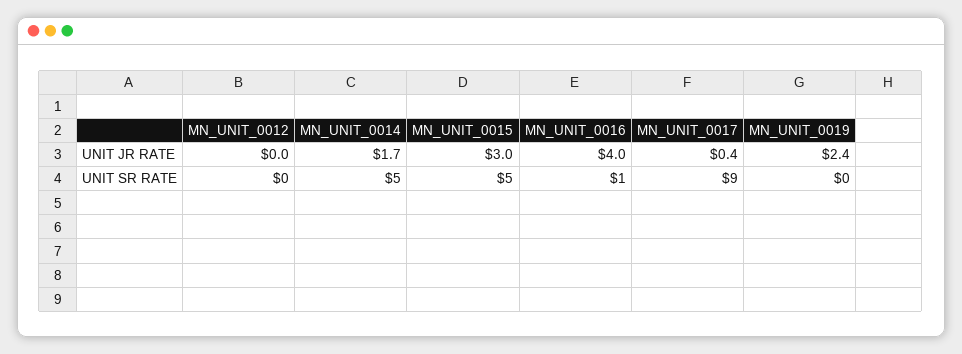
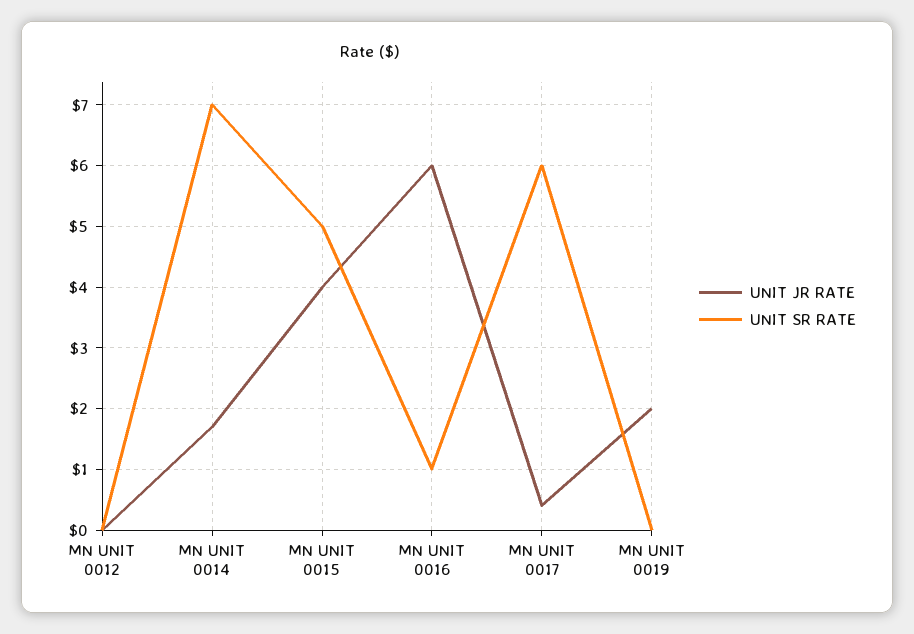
  {
    "UNIT JR RATE": {
      "MN_UNIT_0012": 0,
      "MN_UNIT_0014": 1.7,
-     "MN_UNIT_0015": 3,
+     "MN_UNIT_0015": 4,
-     "MN_UNIT_0016": 4,
+     "MN_UNIT_0016": 6,
      "MN_UNIT_0017": 0.4,
-     "MN_UNIT_0019": 2.4
+     "MN_UNIT_0019": 2
    },
    "UNIT SR RATE": {
      "MN_UNIT_0012": 0,
-     "MN_UNIT_0014": 5,
+     "MN_UNIT_0014": 7,
      "MN_UNIT_0015": 5,
      "MN_UNIT_0016": 1,
-     "MN_UNIT_0017": 9,
+     "MN_UNIT_0017": 6,
      "MN_UNIT_0019": 0
    }
  }

